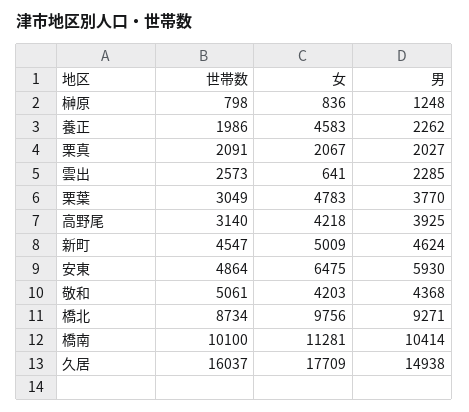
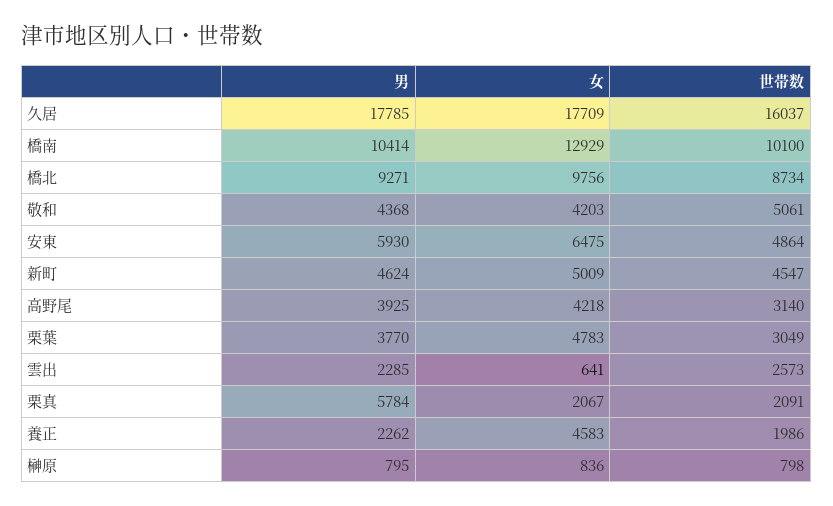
  {
    "世帯数": {
      "榊原": 798,
      "養正": 1986,
      "栗真": 2091,
      "雲出": 2573,
      "栗葉": 3049,
      "高野尾": 3140,
      "新町": 4547,
      "安東": 4864,
      "敬和": 5061,
      "橋北": 8734,
      "橋南": 10100,
      "久居": 16037
    },
    "女": {
      "榊原": 836,
      "養正": 4583,
      "栗真": 2067,
      "雲出": 641,
      "栗葉": 4783,
      "高野尾": 4218,
      "新町": 5009,
      "安東": 6475,
      "敬和": 4203,
      "橋北": 9756,
-     "橋南": 11281,
+     "橋南": 12929,
      "久居": 17709
    },
    "男": {
-     "榊原": 1248,
+     "榊原": 795,
      "養正": 2262,
-     "栗真": 2027,
+     "栗真": 5784,
      "雲出": 2285,
      "栗葉": 3770,
      "高野尾": 3925,
      "新町": 4624,
      "安東": 5930,
      "敬和": 4368,
      "橋北": 9271,
      "橋南": 10414,
-     "久居": 14938
+     "久居": 17785
    }
  }

